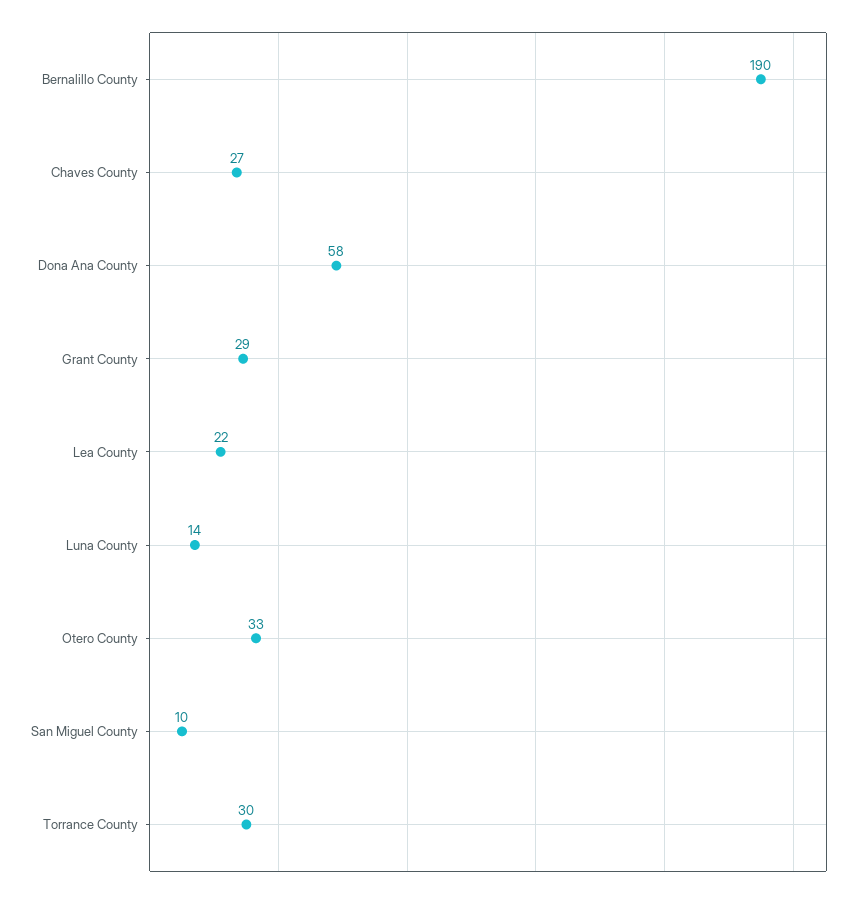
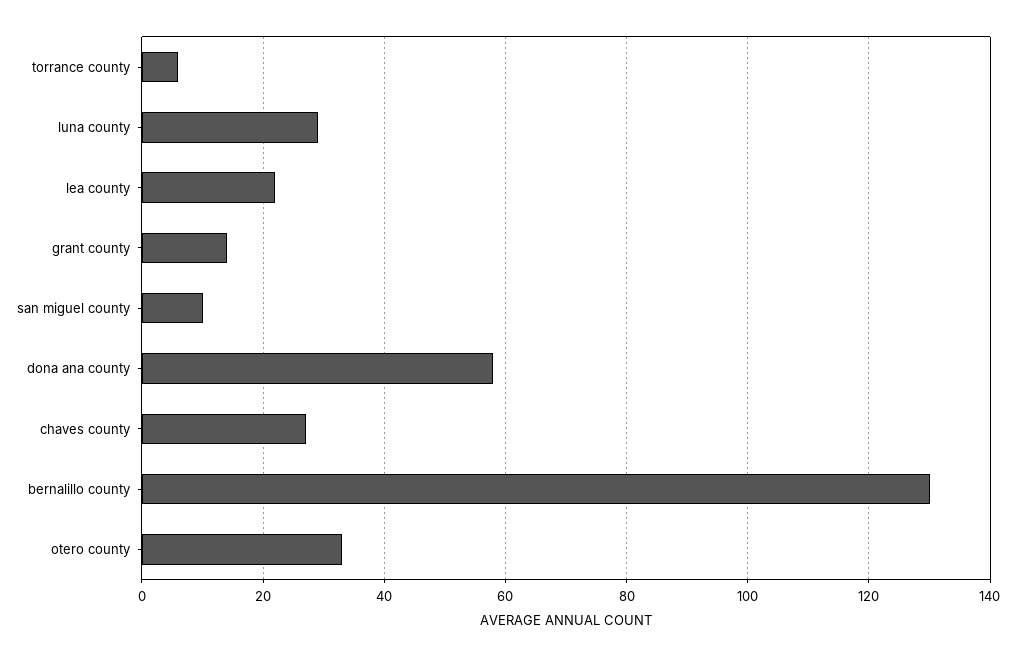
  {
-   "Bernalillo County": 190,
+   "Bernalillo County": 130,
    "Chaves County": 27,
    "Dona Ana County": 58,
-   "Grant County": 29,
+   "Grant County": 15,
    "Lea County": 22,
-   "Luna County": 14,
+   "Luna County": 30,
    "Otero County": 33,
    "San Miguel County": 10,
-   "Torrance County": 30
+   "Torrance County": 5
  }

